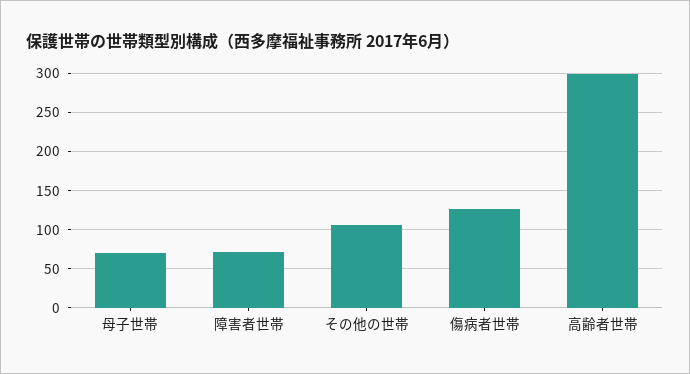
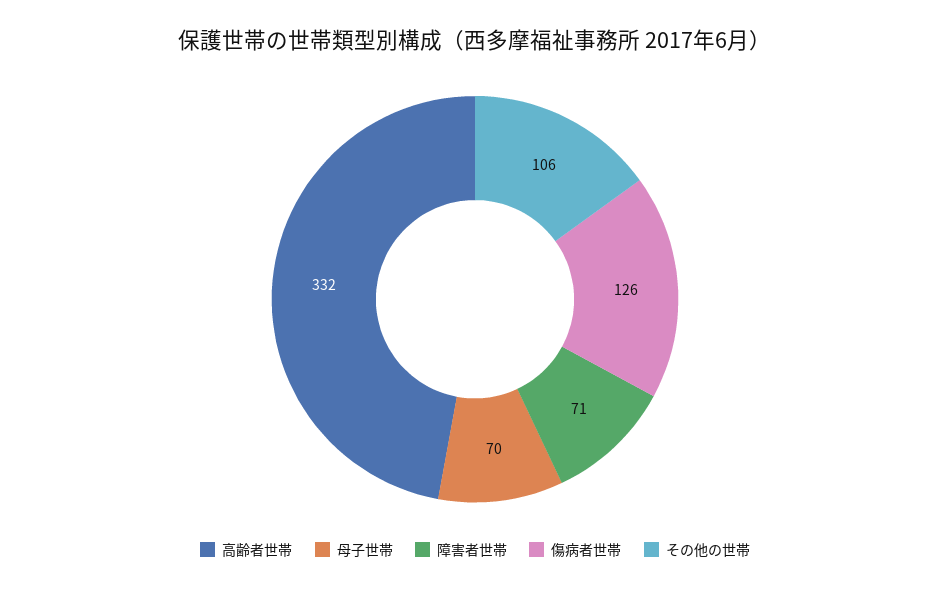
  {
    "母子世帯": 70,
    "障害者世帯": 71,
    "その他の世帯": 106,
    "傷病者世帯": 126,
-   "高齢者世帯": 300
+   "高齢者世帯": 332
  }

